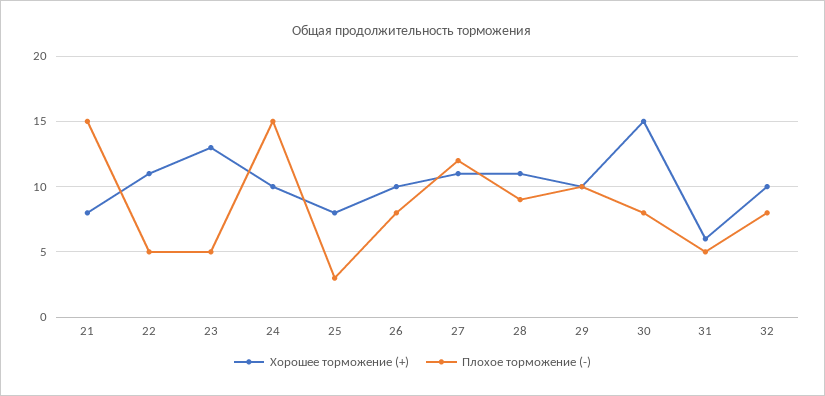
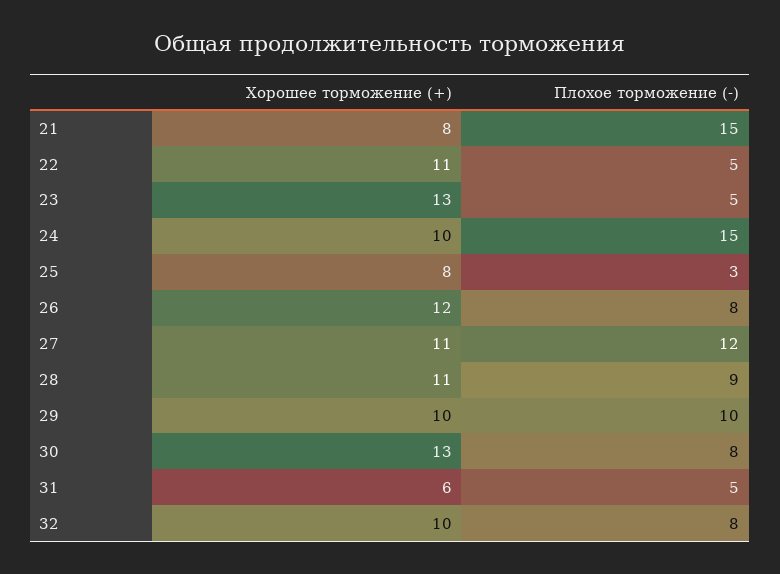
  {
    "Хорошее торможение (+)": {
      "21": 8,
      "22": 11,
      "23": 13,
      "24": 10,
      "25": 8,
-     "26": 10,
+     "26": 12,
      "27": 11,
      "28": 11,
      "29": 10,
-     "30": 15,
+     "30": 13,
      "31": 6,
      "32": 10
    },
    "Плохое торможение (-)": {
      "21": 15,
      "22": 5,
      "23": 5,
      "24": 15,
      "25": 3,
      "26": 8,
      "27": 12,
      "28": 9,
      "29": 10,
      "30": 8,
      "31": 5,
      "32": 8
    }
  }

